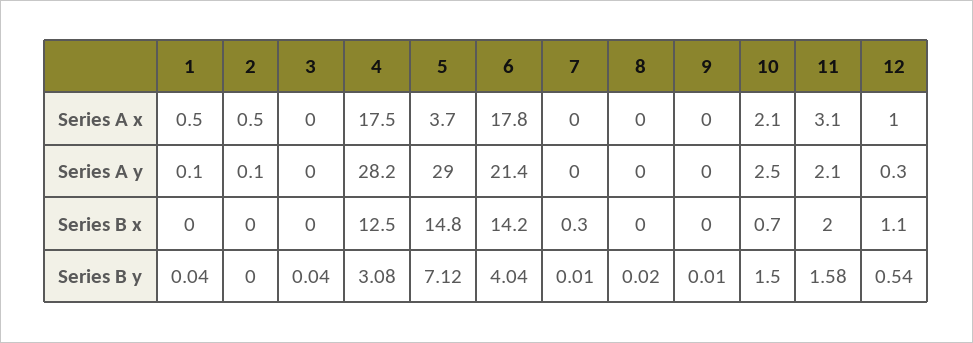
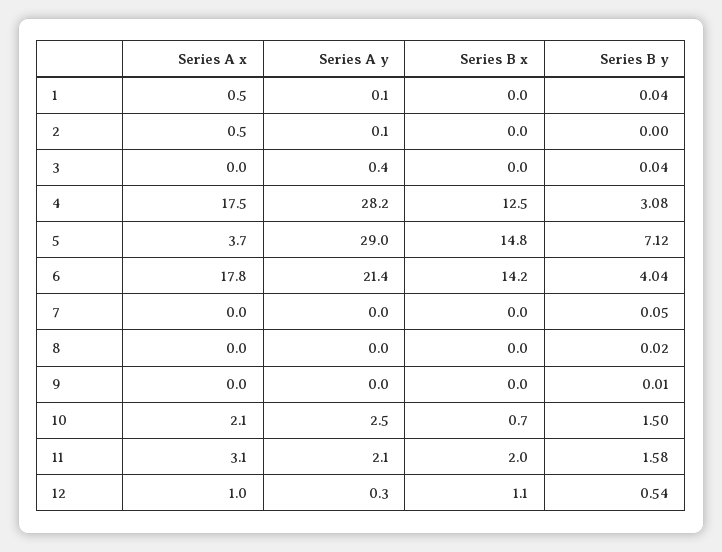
  {
    "1": {
      "Series A x": 0.5,
      "Series A y": 0.1,
      "Series B x": 0,
      "Series B y": 0.04
    },
    "2": {
      "Series A x": 0.5,
      "Series A y": 0.1,
      "Series B x": 0,
      "Series B y": 0
    },
    "3": {
      "Series A x": 0,
-     "Series A y": 0,
+     "Series A y": 0.4,
      "Series B x": 0,
      "Series B y": 0.04
    },
    "4": {
      "Series A x": 17.5,
      "Series A y": 28.2,
      "Series B x": 12.5,
      "Series B y": 3.08
    },
    "5": {
      "Series A x": 3.7,
      "Series A y": 29,
      "Series B x": 14.8,
      "Series B y": 7.12
    },
    "6": {
      "Series A x": 17.8,
      "Series A y": 21.4,
      "Series B x": 14.2,
      "Series B y": 4.04
    },
    "7": {
      "Series A x": 0,
      "Series A y": 0,
-     "Series B x": 0.3,
+     "Series B x": 0,
-     "Series B y": 0.01
+     "Series B y": 0.05
    },
    "8": {
      "Series A x": 0,
      "Series A y": 0,
      "Series B x": 0,
      "Series B y": 0.02
    },
    "9": {
      "Series A x": 0,
      "Series A y": 0,
      "Series B x": 0,
      "Series B y": 0.01
    },
    "10": {
      "Series A x": 2.1,
      "Series A y": 2.5,
      "Series B x": 0.7,
      "Series B y": 1.5
    },
    "11": {
      "Series A x": 3.1,
      "Series A y": 2.1,
      "Series B x": 2,
      "Series B y": 1.58
    },
    "12": {
      "Series A x": 1,
      "Series A y": 0.3,
      "Series B x": 1.1,
      "Series B y": 0.54
    }
  }

